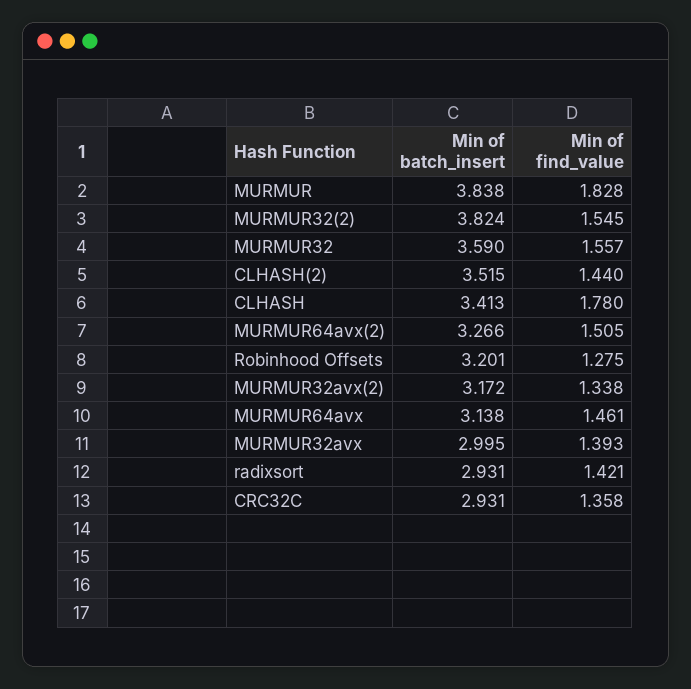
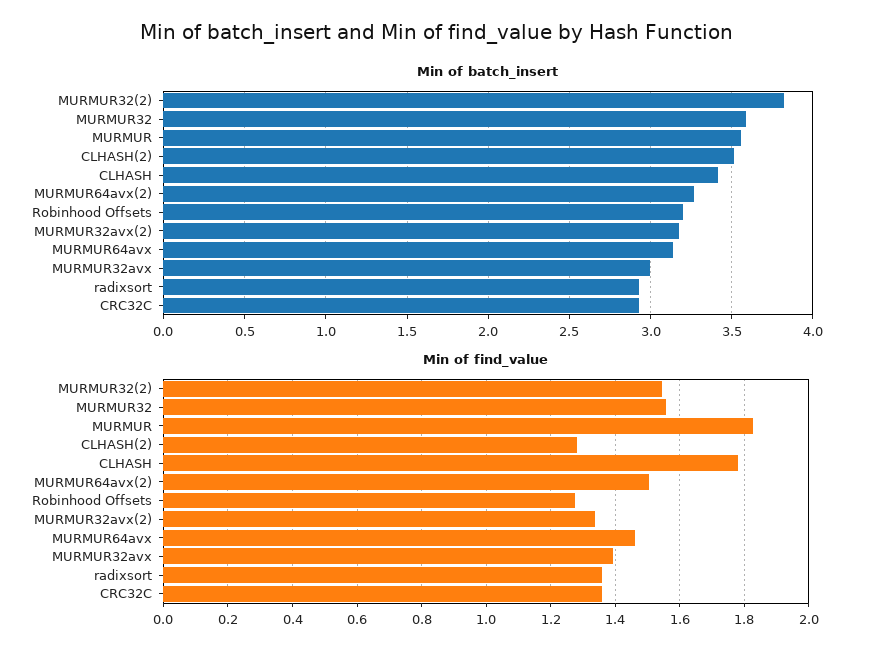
  {
    "Min of batch_insert": {
-     "MURMUR": 3.838,
+     "MURMUR": 3.55,
      "MURMUR32(2)": 3.824,
      "MURMUR32": 3.59,
      "CLHASH(2)": 3.515,
      "CLHASH": 3.413,
      "MURMUR64avx(2)": 3.266,
      "Robinhood Offsets": 3.201,
      "MURMUR32avx(2)": 3.172,
      "MURMUR64avx": 3.138,
      "MURMUR32avx": 2.995,
      "radixsort": 2.931,
      "CRC32C": 2.931
    },
    "Min of find_value": {
      "MURMUR": 1.828,
      "MURMUR32(2)": 1.545,
      "MURMUR32": 1.557,
-     "CLHASH(2)": 1.44,
+     "CLHASH(2)": 1.28,
      "CLHASH": 1.78,
      "MURMUR64avx(2)": 1.505,
      "Robinhood Offsets": 1.275,
      "MURMUR32avx(2)": 1.338,
      "MURMUR64avx": 1.461,
      "MURMUR32avx": 1.393,
-     "radixsort": 1.421,
+     "radixsort": 1.36,
      "CRC32C": 1.358
    }
  }

